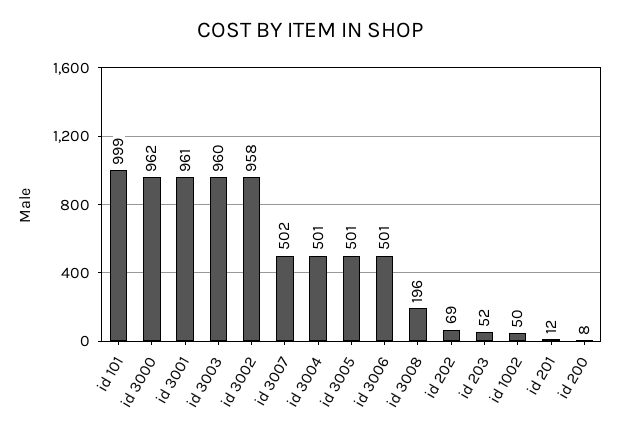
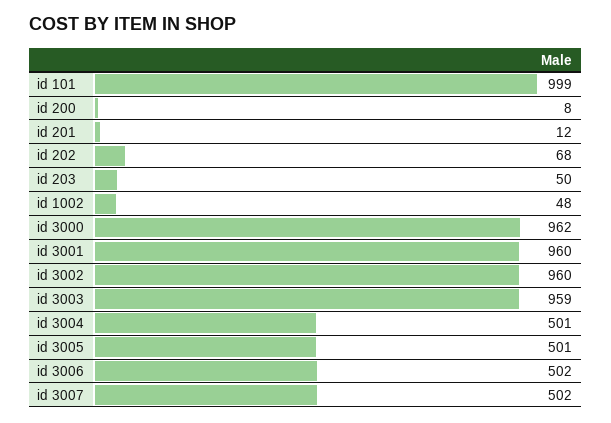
  {
    "id 101": 999,
    "id 3000": 962,
-   "id 3001": 961,
+   "id 3001": 960,
-   "id 3003": 960,
+   "id 3003": 959,
-   "id 3002": 958,
+   "id 3002": 960,
    "id 3007": 502,
    "id 3004": 501,
    "id 3005": 501,
-   "id 3006": 501,
+   "id 3006": 502,
-   "id 3008": 196,
-   "id 202": 69,
+   "id 202": 68,
-   "id 203": 52,
+   "id 203": 50,
-   "id 1002": 50,
+   "id 1002": 48,
    "id 201": 12,
    "id 200": 8
  }

